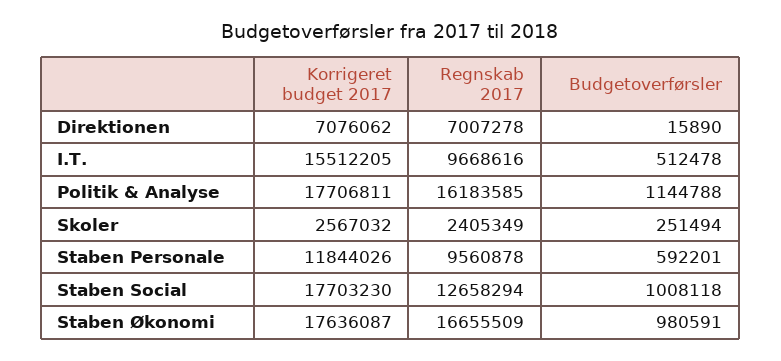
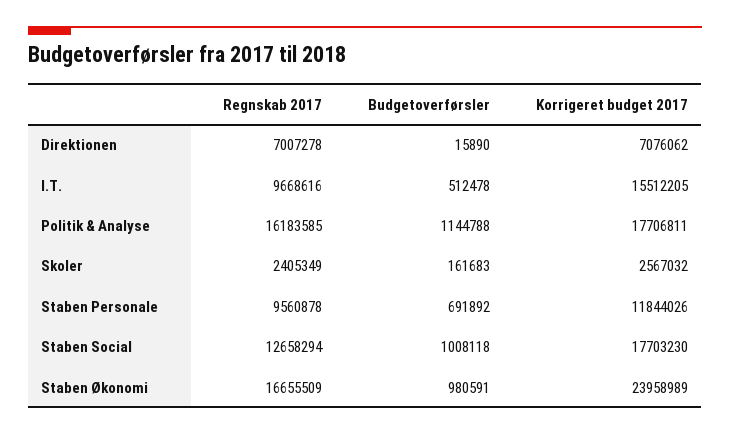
  {
    "Korrigeret budget 2017": {
      "Direktionen": 7076062,
      "I.T.": 15512205,
      "Politik & Analyse": 17706811,
      "Skoler": 2567032,
      "Staben Personale": 11844026,
      "Staben Social": 17703230,
-     "Staben Økonomi": 17636087
+     "Staben Økonomi": 23958989
    },
    "Regnskab 2017": {
      "Direktionen": 7007278,
      "I.T.": 9668616,
      "Politik & Analyse": 16183585,
      "Skoler": 2405349,
      "Staben Personale": 9560878,
      "Staben Social": 12658294,
      "Staben Økonomi": 16655509
    },
    "Budgetoverførsler": {
      "Direktionen": 15890,
      "I.T.": 512478,
      "Politik & Analyse": 1144788,
-     "Skoler": 251494,
+     "Skoler": 161683,
-     "Staben Personale": 592201,
+     "Staben Personale": 691892,
      "Staben Social": 1008118,
      "Staben Økonomi": 980591
    }
  }

